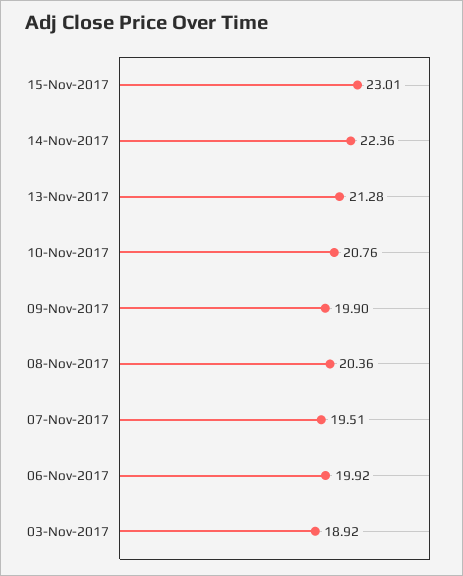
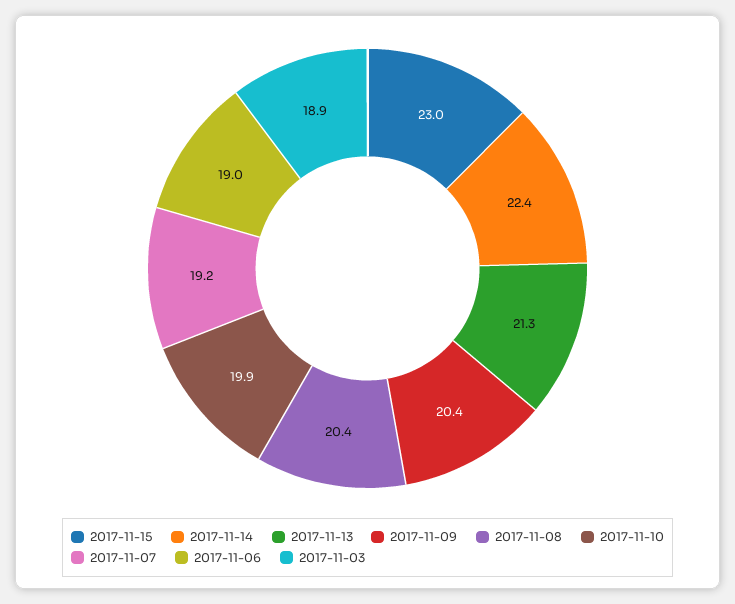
  {
    "15-Nov-2017": 23.01,
    "14-Nov-2017": 22.36,
    "13-Nov-2017": 21.28,
-   "10-Nov-2017": 20.76,
+   "10-Nov-2017": 19.9,
-   "09-Nov-2017": 19.9,
+   "09-Nov-2017": 20.4,
    "08-Nov-2017": 20.36,
-   "07-Nov-2017": 19.51,
+   "07-Nov-2017": 19.2,
-   "06-Nov-2017": 19.92,
+   "06-Nov-2017": 19,
    "03-Nov-2017": 18.92
  }

